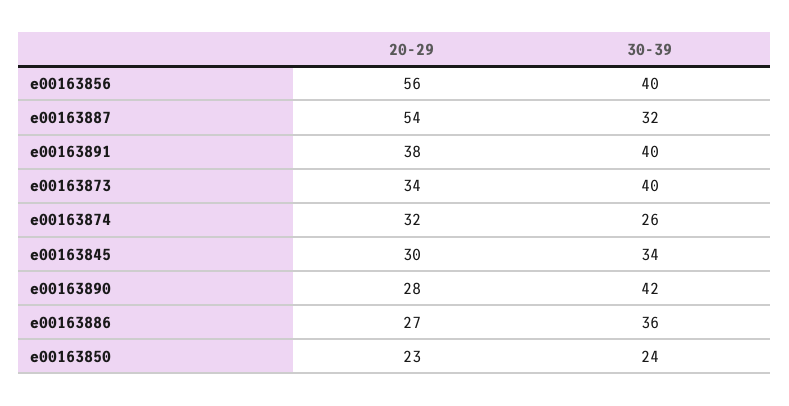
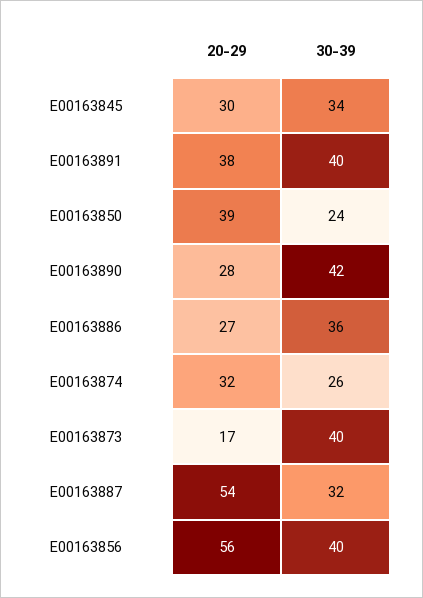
  {
    "20-29": {
      "e00163856": 56,
      "e00163887": 54,
      "e00163891": 38,
-     "e00163873": 34,
+     "e00163873": 17,
      "e00163874": 32,
      "e00163845": 30,
      "e00163890": 28,
      "e00163886": 27,
-     "e00163850": 23
+     "e00163850": 39
    },
    "30-39": {
      "e00163856": 40,
      "e00163887": 32,
      "e00163891": 40,
      "e00163873": 40,
      "e00163874": 26,
      "e00163845": 34,
      "e00163890": 42,
      "e00163886": 36,
      "e00163850": 24
    }
  }

